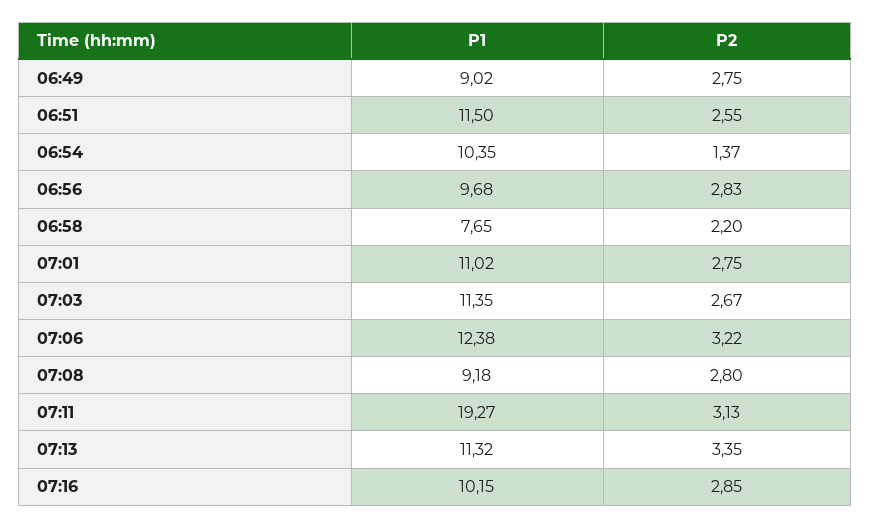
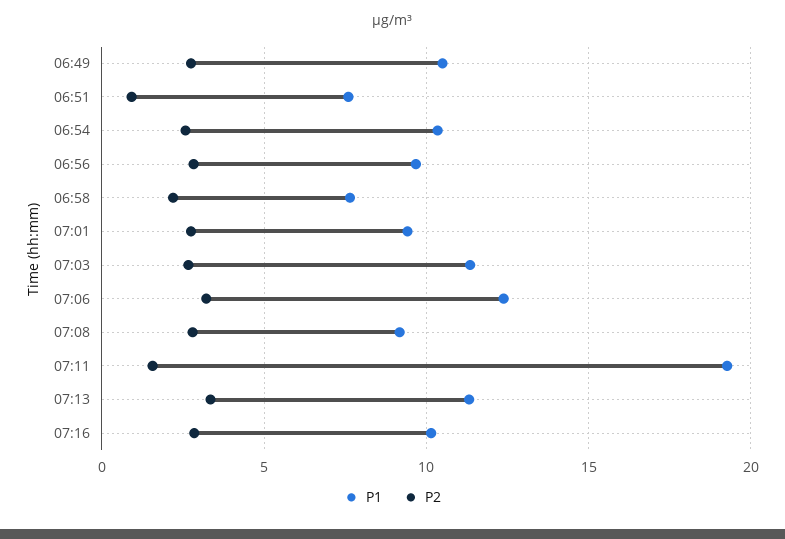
  {
    "P1": {
-     "06:49": 9.02,
+     "06:49": 10.5,
-     "06:51": 11.5,
+     "06:51": 7.5,
      "06:54": 10.35,
      "06:56": 9.68,
      "06:58": 7.65,
-     "07:01": 11.02,
+     "07:01": 9.5,
      "07:03": 11.35,
      "07:06": 12.38,
      "07:08": 9.18,
      "07:11": 19.27,
      "07:13": 11.32,
      "07:16": 10.15
    },
    "P2": {
      "06:49": 2.75,
-     "06:51": 2.55,
+     "06:51": 1,
-     "06:54": 1.37,
+     "06:54": 2.5,
      "06:56": 2.83,
      "06:58": 2.2,
      "07:01": 2.75,
      "07:03": 2.67,
      "07:06": 3.22,
      "07:08": 2.8,
-     "07:11": 3.13,
+     "07:11": 1.5,
      "07:13": 3.35,
      "07:16": 2.85
    }
  }

